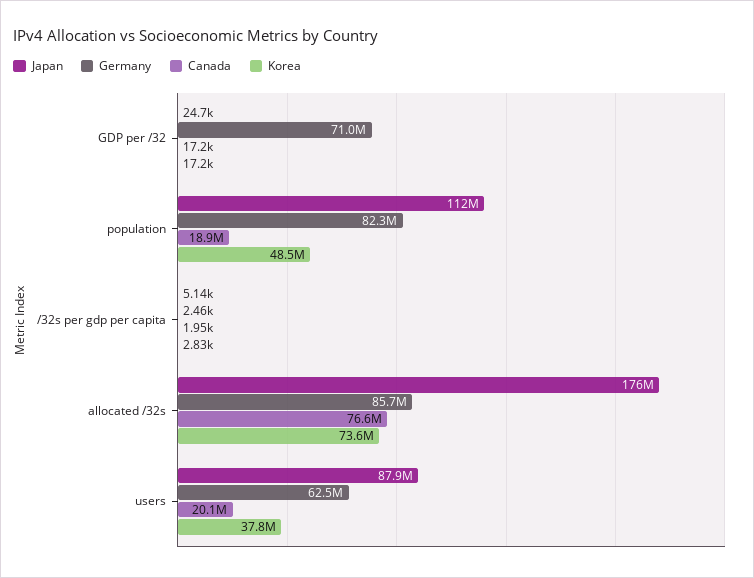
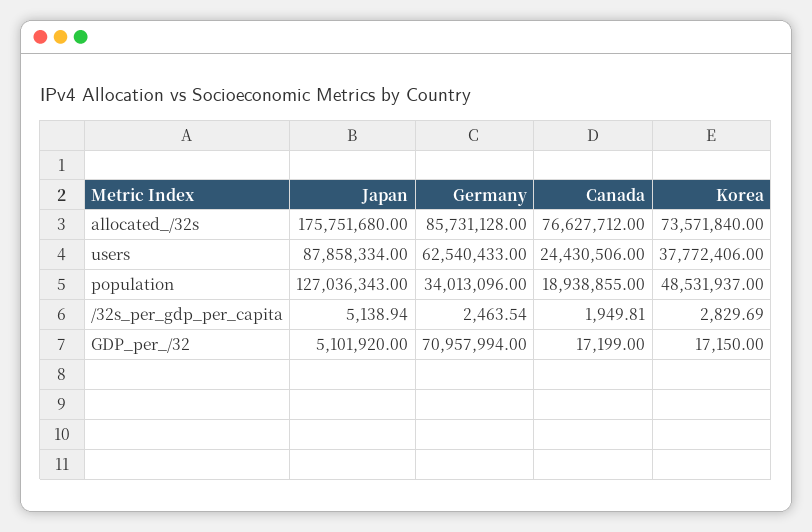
  {
    "Japan": {
-     "GDP per /32": 24700,
+     "GDP per /32": 5101920,
-     "population": 112000000,
+     "population": 127036343,
      "/32s per gdp per capita": 5138.94,
      "allocated /32s": 175751680,
      "users": 87858334
    },
    "Germany": {
      "GDP per /32": 70957994,
-     "population": 82300000,
+     "population": 34013096,
      "/32s per gdp per capita": 2463.54,
      "allocated /32s": 85731128,
      "users": 62540433
    },
    "Canada": {
      "GDP per /32": 17199,
      "population": 18938855,
      "/32s per gdp per capita": 1949.81,
      "allocated /32s": 76627712,
-     "users": 20100000
+     "users": 24430506
    },
    "Korea": {
      "GDP per /32": 17150,
      "population": 48531937,
      "/32s per gdp per capita": 2829.69,
      "allocated /32s": 73571840,
      "users": 37772406
    }
  }

